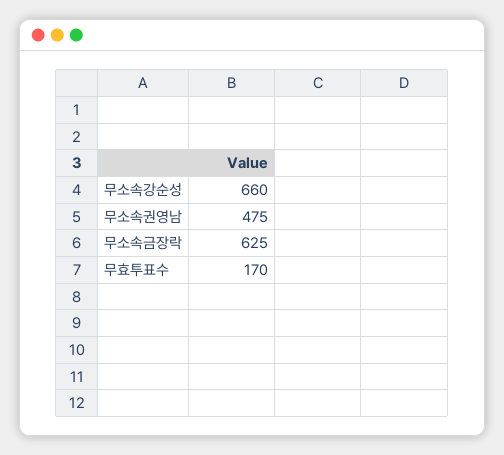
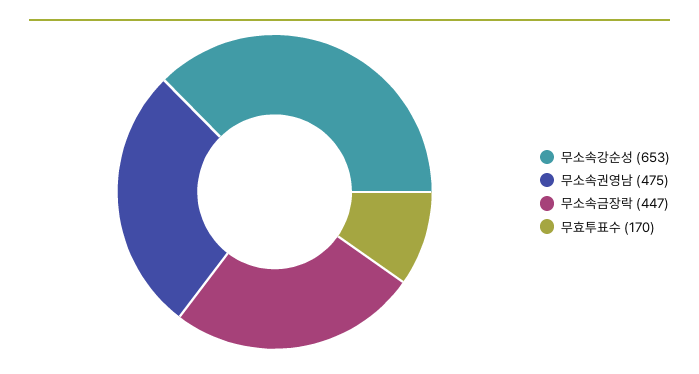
  {
-   "무소속강순성": 660,
+   "무소속강순성": 653,
    "무소속권영남": 475,
-   "무소속금장락": 625,
+   "무소속금장락": 447,
    "무효투표수": 170
  }

